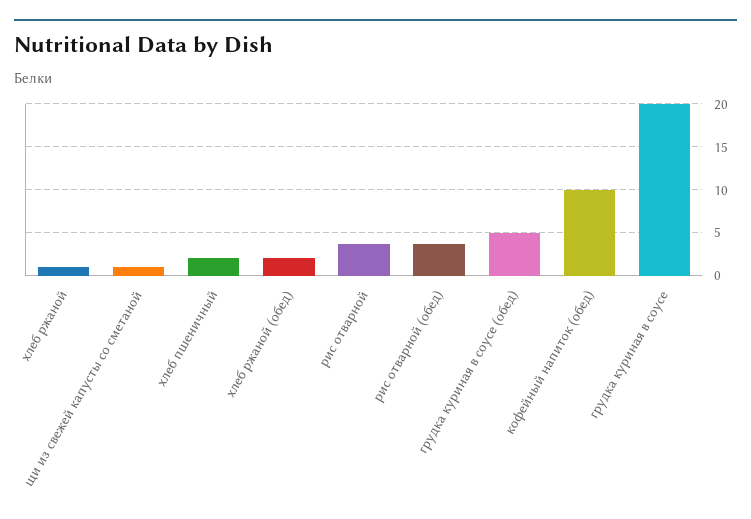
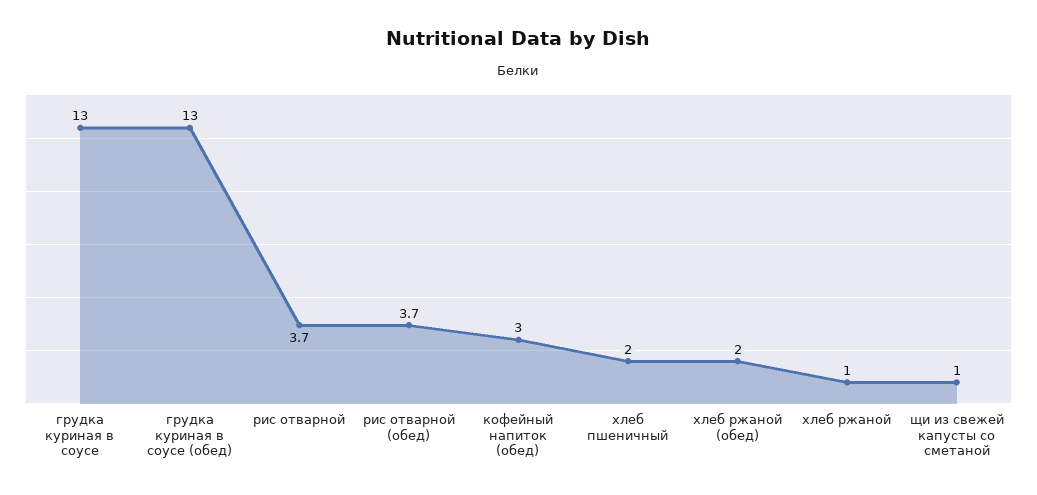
  {
    "хлеб ржаной": 1,
    "щи из свежей капусты со сметаной": 1,
    "хлеб пшеничный": 2,
    "хлеб ржаной (обед)": 2,
    "рис отварной": 3.7,
    "рис отварной (обед)": 3.7,
-   "грудка куриная в соусе (обед)": 5,
+   "грудка куриная в соусе (обед)": 13,
-   "кофейный напиток (обед)": 10,
+   "кофейный напиток (обед)": 3,
-   "грудка куриная в соусе": 20
+   "грудка куриная в соусе": 13
  }

